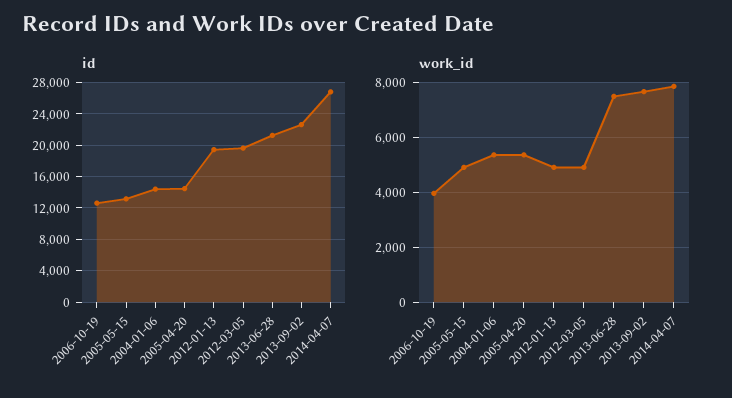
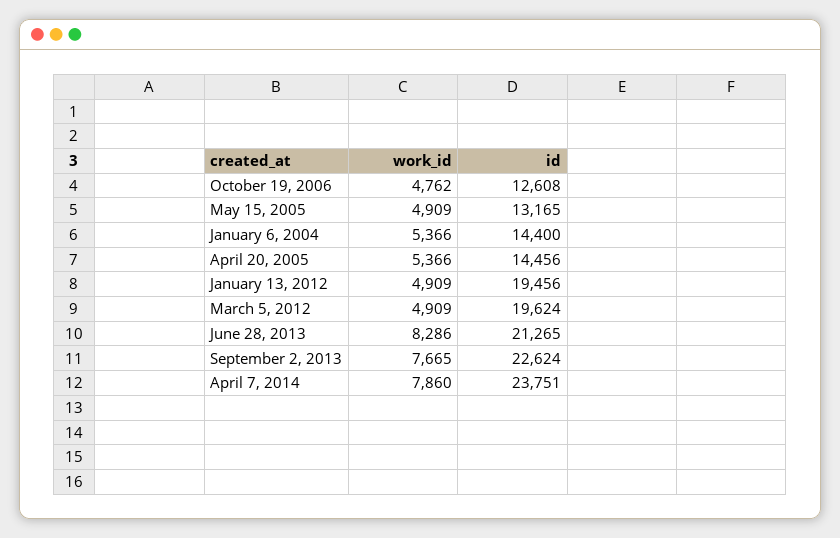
  {
    "id": {
      "2006-10-19": 12608,
      "2005-05-15": 13165,
      "2004-01-06": 14400,
      "2005-04-20": 14456,
      "2012-01-13": 19456,
      "2012-03-05": 19624,
      "2013-06-28": 21265,
      "2013-09-02": 22624,
-     "2014-04-07": 27000
+     "2014-04-07": 23751
    },
    "work_id": {
-     "2006-10-19": 4000,
+     "2006-10-19": 4762,
      "2005-05-15": 4909,
      "2004-01-06": 5366,
      "2005-04-20": 5366,
      "2012-01-13": 4909,
      "2012-03-05": 4909,
-     "2013-06-28": 7500,
+     "2013-06-28": 8286,
      "2013-09-02": 7665,
      "2014-04-07": 7860
    }
  }

